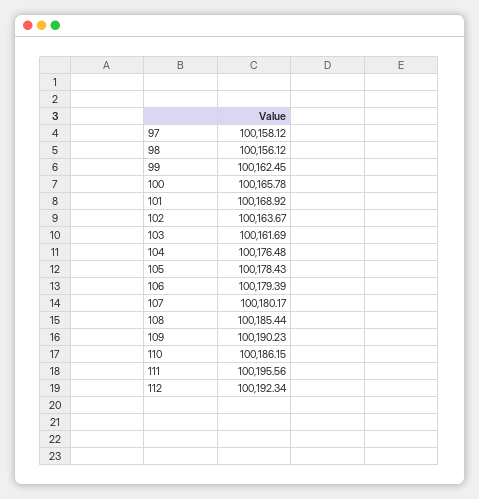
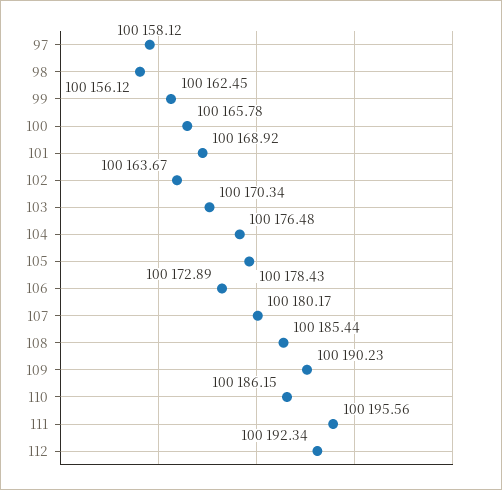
  {
    "97": 100158.12,
    "98": 100156.12,
    "99": 100162.45,
    "100": 100165.78,
    "101": 100168.92,
    "102": 100163.67,
-   "103": 100161.69,
+   "103": 100170.34,
    "104": 100176.48,
    "105": 100178.43,
-   "106": 100179.39,
+   "106": 100172.89,
    "107": 100180.17,
    "108": 100185.44,
    "109": 100190.23,
    "110": 100186.15,
    "111": 100195.56,
    "112": 100192.34
  }

